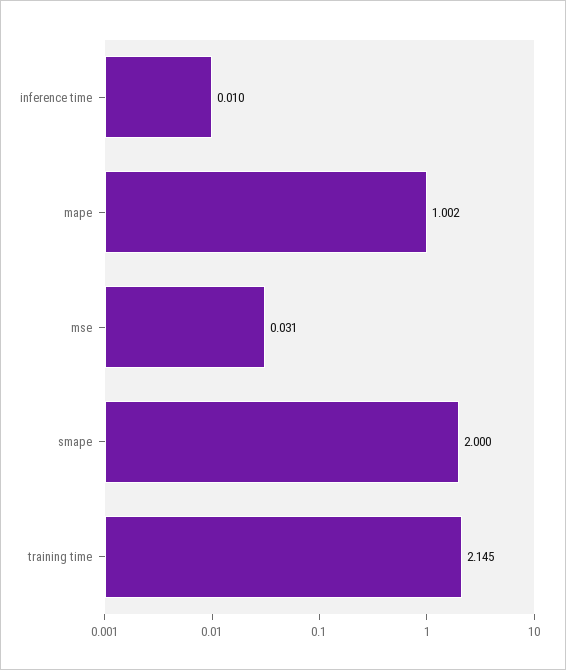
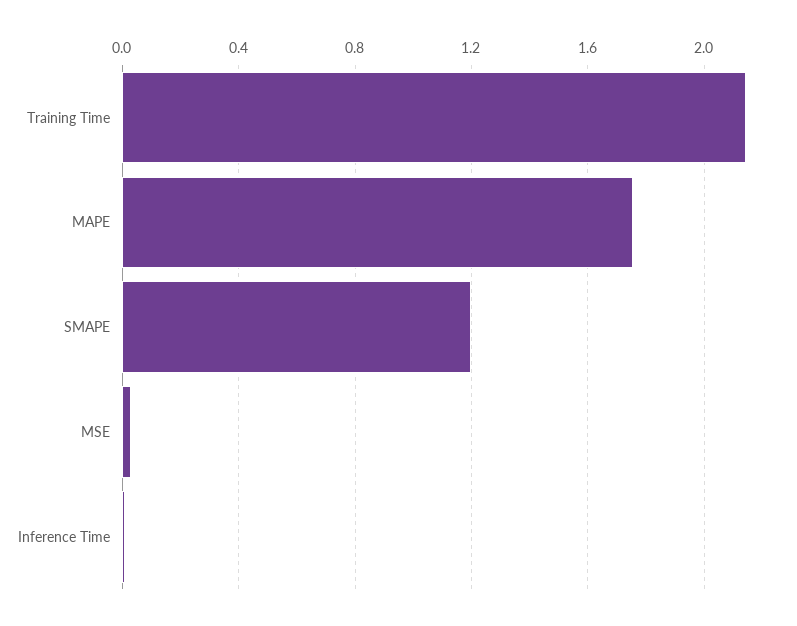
  {
    "inference time": 0.01,
-   "mape": 1.002,
+   "mape": 1.75,
    "mse": 0.031,
-   "smape": 2,
+   "smape": 1.2,
    "training time": 2.145
  }

